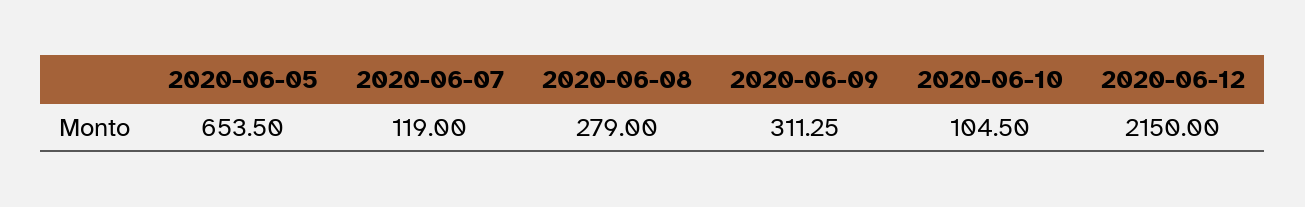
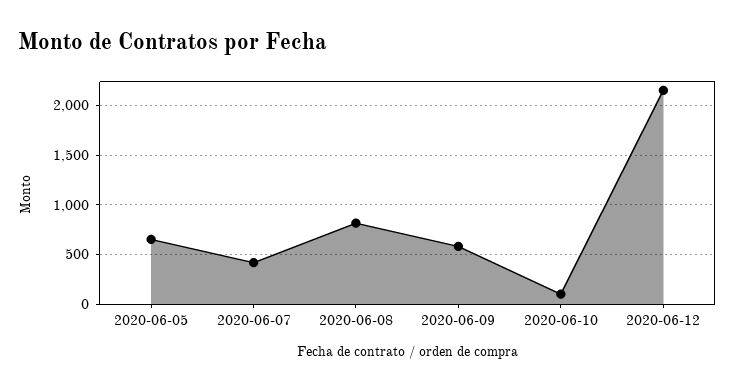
  {
    "2020-06-05": 653.5,
-   "2020-06-07": 119,
+   "2020-06-07": 400,
-   "2020-06-08": 279,
+   "2020-06-08": 800,
-   "2020-06-09": 311.25,
+   "2020-06-09": 600,
    "2020-06-10": 104.5,
    "2020-06-12": 2150
  }

